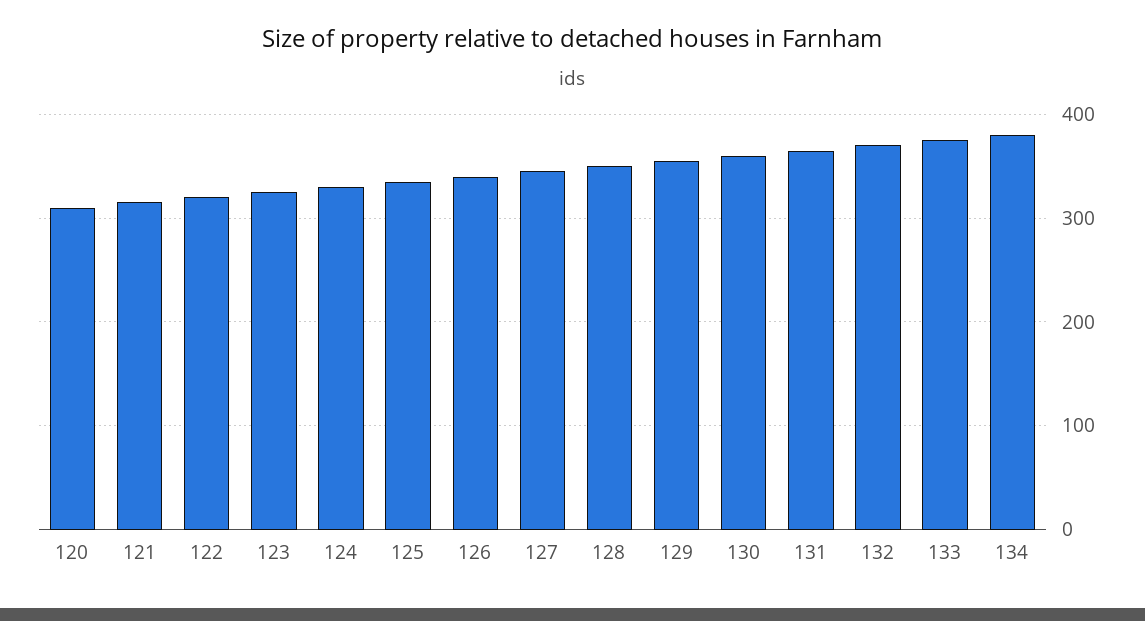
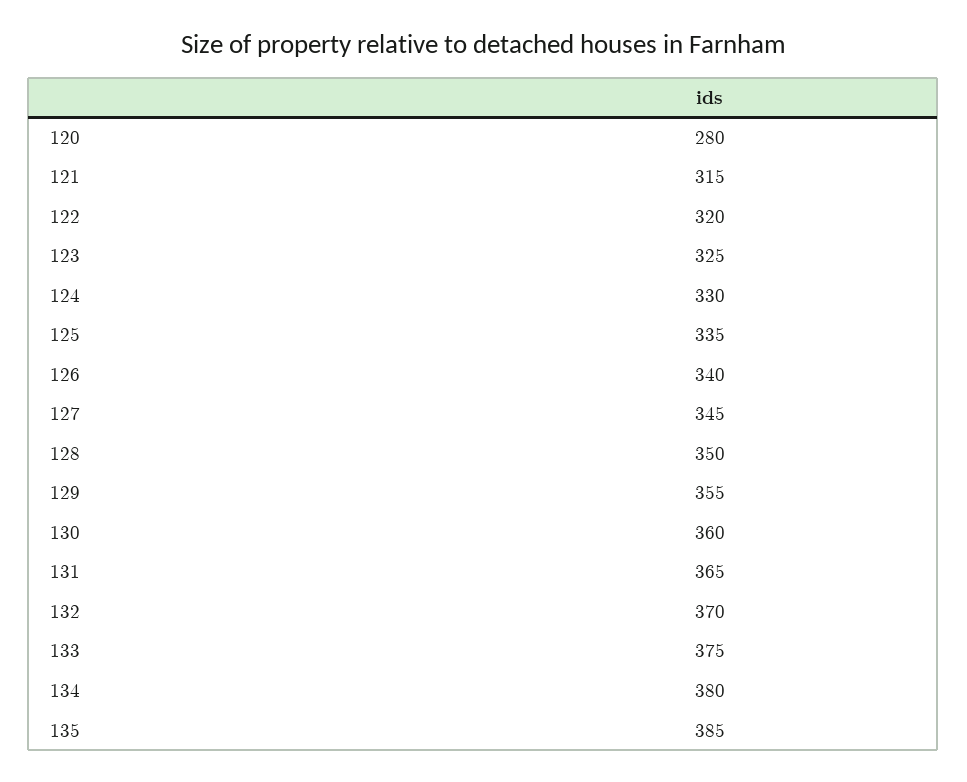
  {
-   "120": 310,
+   "120": 280,
    "121": 315,
    "122": 320,
    "123": 325,
    "124": 330,
    "125": 335,
    "126": 340,
    "127": 345,
    "128": 350,
    "129": 355,
    "130": 360,
    "131": 365,
    "132": 370,
    "133": 375,
-   "134": 380
+   "134": 380,
+   "135": 385
  }

